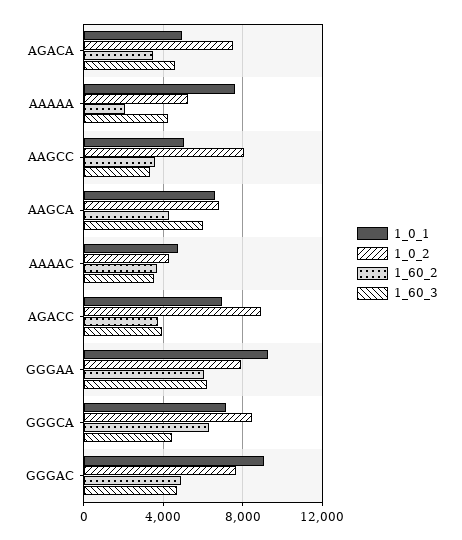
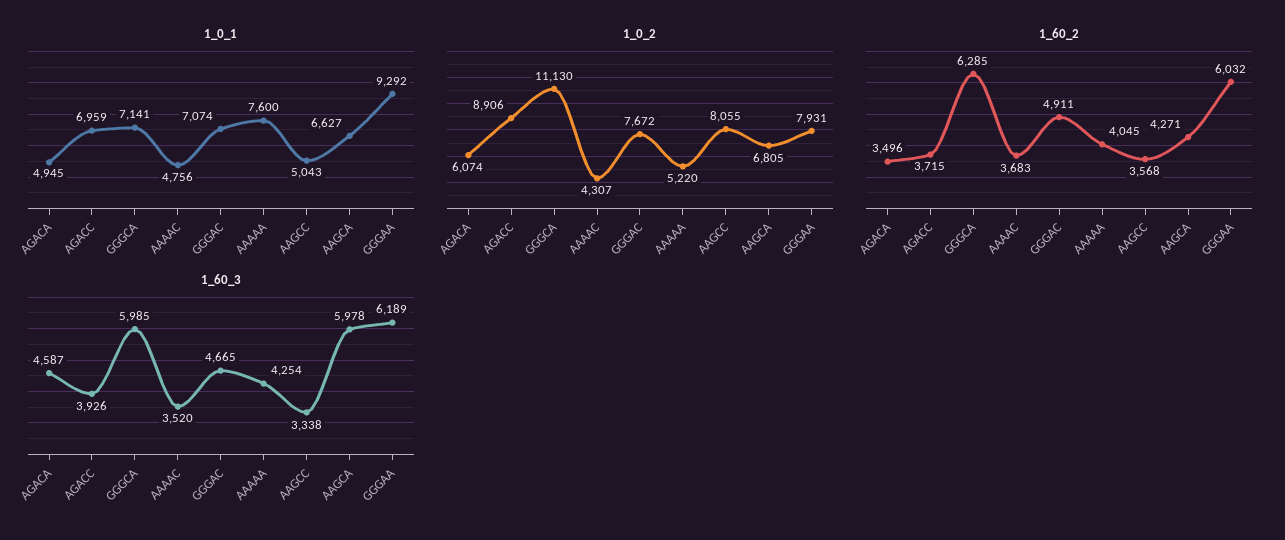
  {
    "1_0_1": {
      "AGACA": 4945,
      "AAAAA": 7600,
      "AAGCC": 5043,
      "AAGCA": 6627,
      "AAAAC": 4756,
      "AGACC": 6959,
      "GGGAA": 9292,
      "GGGCA": 7141,
-     "GGGAC": 9000
+     "GGGAC": 7074
    },
    "1_0_2": {
-     "AGACA": 7500,
+     "AGACA": 6074,
      "AAAAA": 5220,
      "AAGCC": 8055,
      "AAGCA": 6805,
      "AAAAC": 4307,
      "AGACC": 8906,
      "GGGAA": 7931,
-     "GGGCA": 8500,
+     "GGGCA": 11130,
      "GGGAC": 7672
    },
    "1_60_2": {
      "AGACA": 3496,
-     "AAAAA": 2000,
+     "AAAAA": 4045,
      "AAGCC": 3568,
      "AAGCA": 4271,
      "AAAAC": 3683,
      "AGACC": 3715,
      "GGGAA": 6032,
      "GGGCA": 6285,
      "GGGAC": 4911
    },
    "1_60_3": {
      "AGACA": 4587,
      "AAAAA": 4254,
      "AAGCC": 3338,
      "AAGCA": 5978,
      "AAAAC": 3520,
      "AGACC": 3926,
      "GGGAA": 6189,
-     "GGGCA": 4500,
+     "GGGCA": 5985,
      "GGGAC": 4665
    }
  }

